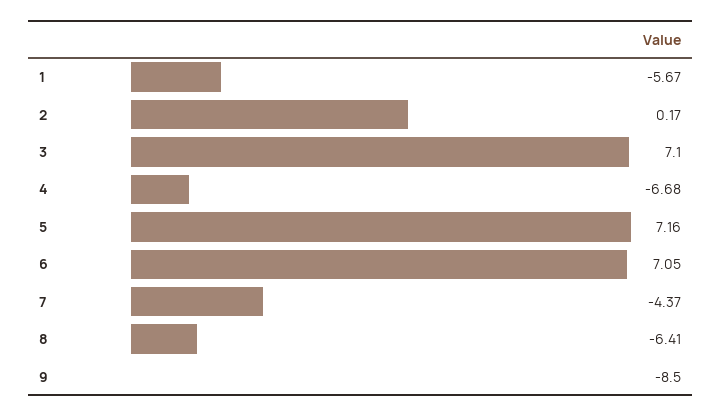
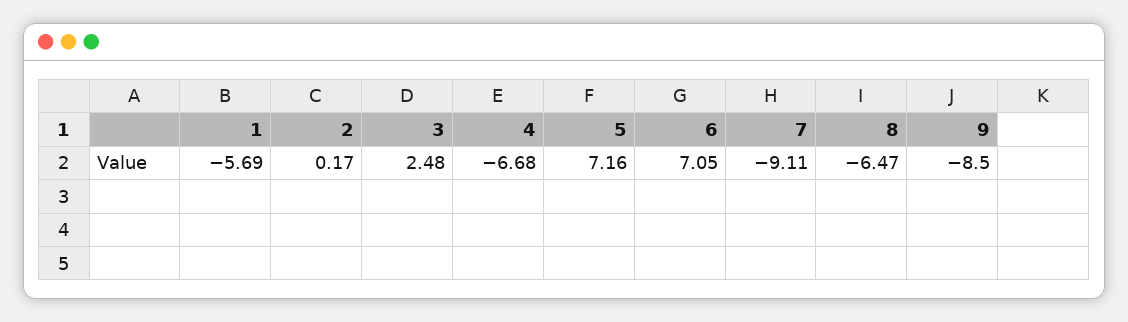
  {
-   "1": -5.67,
+   "1": -5.69,
    "2": 0.17,
-   "3": 7.1,
+   "3": 2.48,
    "4": -6.68,
    "5": 7.16,
    "6": 7.05,
-   "7": -4.37,
+   "7": -9.11,
-   "8": -6.41,
+   "8": -6.47,
    "9": -8.5
  }

